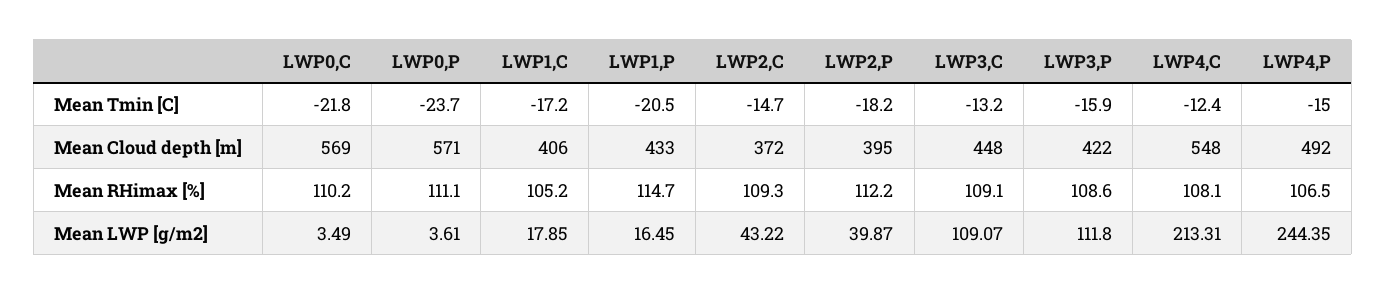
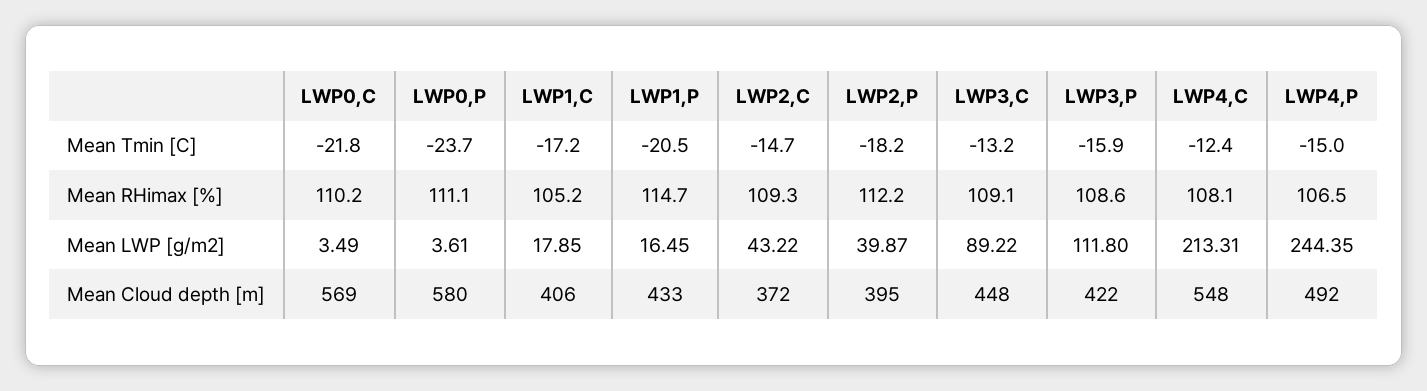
  {
    "LWP0,C": {
      "Mean Tmin [C]": -21.8,
      "Mean Cloud depth [m]": 569,
      "Mean RHimax [%]": 110.2,
      "Mean LWP [g/m2]": 3.49
    },
    "LWP0,P": {
      "Mean Tmin [C]": -23.7,
-     "Mean Cloud depth [m]": 571,
+     "Mean Cloud depth [m]": 580,
      "Mean RHimax [%]": 111.1,
      "Mean LWP [g/m2]": 3.61
    },
    "LWP1,C": {
      "Mean Tmin [C]": -17.2,
      "Mean Cloud depth [m]": 406,
      "Mean RHimax [%]": 105.2,
      "Mean LWP [g/m2]": 17.85
    },
    "LWP1,P": {
      "Mean Tmin [C]": -20.5,
      "Mean Cloud depth [m]": 433,
      "Mean RHimax [%]": 114.7,
      "Mean LWP [g/m2]": 16.45
    },
    "LWP2,C": {
      "Mean Tmin [C]": -14.7,
      "Mean Cloud depth [m]": 372,
      "Mean RHimax [%]": 109.3,
      "Mean LWP [g/m2]": 43.22
    },
    "LWP2,P": {
      "Mean Tmin [C]": -18.2,
      "Mean Cloud depth [m]": 395,
      "Mean RHimax [%]": 112.2,
      "Mean LWP [g/m2]": 39.87
    },
    "LWP3,C": {
      "Mean Tmin [C]": -13.2,
      "Mean Cloud depth [m]": 448,
      "Mean RHimax [%]": 109.1,
-     "Mean LWP [g/m2]": 109.07
+     "Mean LWP [g/m2]": 89.22
    },
    "LWP3,P": {
      "Mean Tmin [C]": -15.9,
      "Mean Cloud depth [m]": 422,
      "Mean RHimax [%]": 108.6,
      "Mean LWP [g/m2]": 111.8
    },
    "LWP4,C": {
      "Mean Tmin [C]": -12.4,
      "Mean Cloud depth [m]": 548,
      "Mean RHimax [%]": 108.1,
      "Mean LWP [g/m2]": 213.31
    },
    "LWP4,P": {
      "Mean Tmin [C]": -15,
      "Mean Cloud depth [m]": 492,
      "Mean RHimax [%]": 106.5,
      "Mean LWP [g/m2]": 244.35
    }
  }

